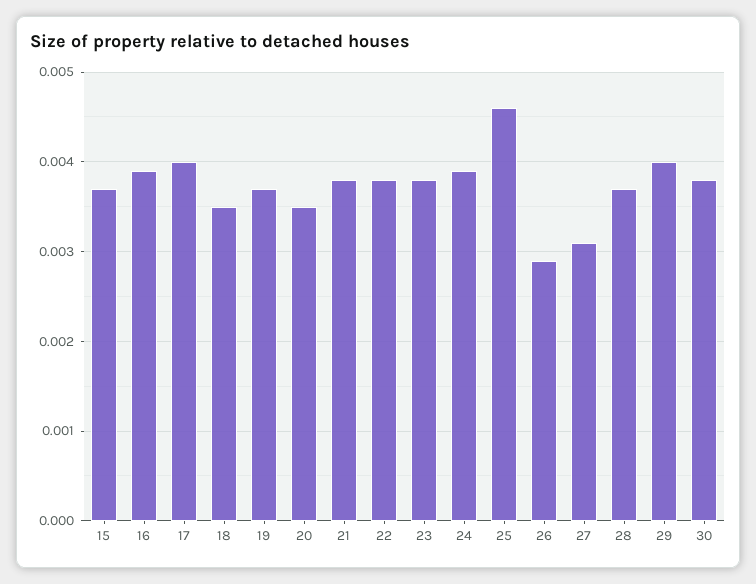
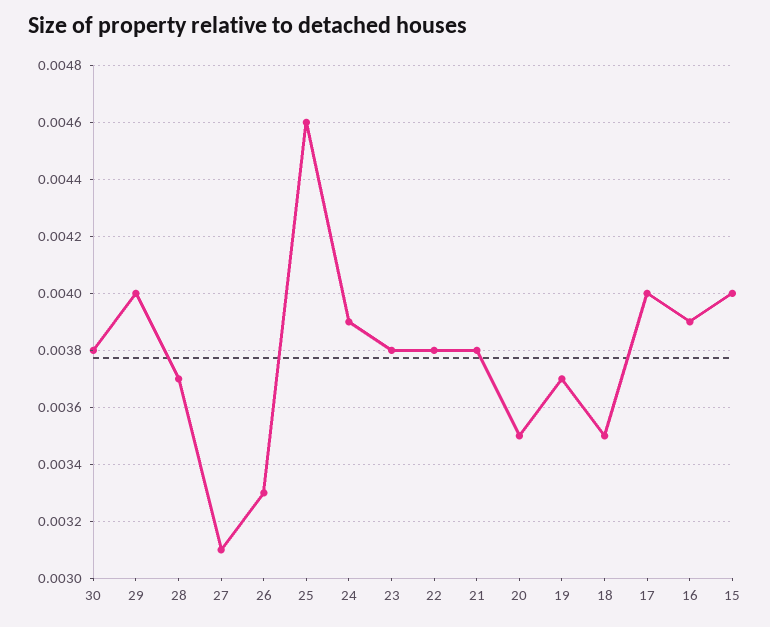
  {
-   "15": 0.0037,
+   "15": 0.004,
    "16": 0.0039,
    "17": 0.004,
    "18": 0.0035,
    "19": 0.0037,
    "20": 0.0035,
    "21": 0.0038,
    "22": 0.0038,
    "23": 0.0038,
    "24": 0.0039,
    "25": 0.0046,
-   "26": 0.0029,
+   "26": 0.0033,
    "27": 0.0031,
    "28": 0.0037,
    "29": 0.004,
    "30": 0.0038
  }

